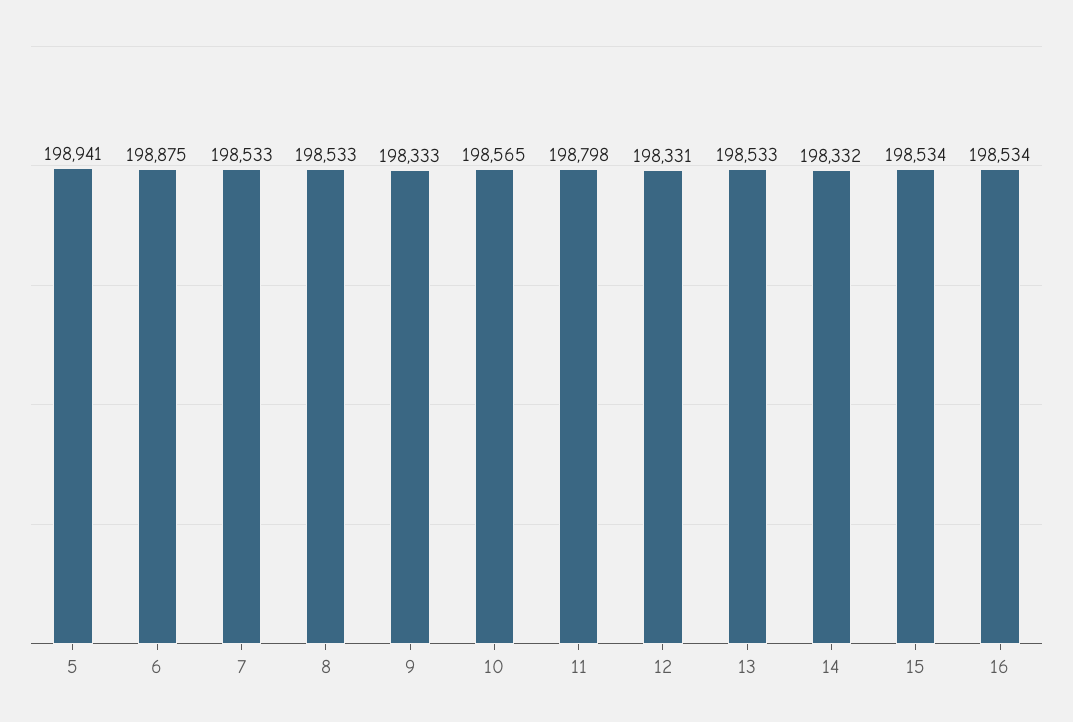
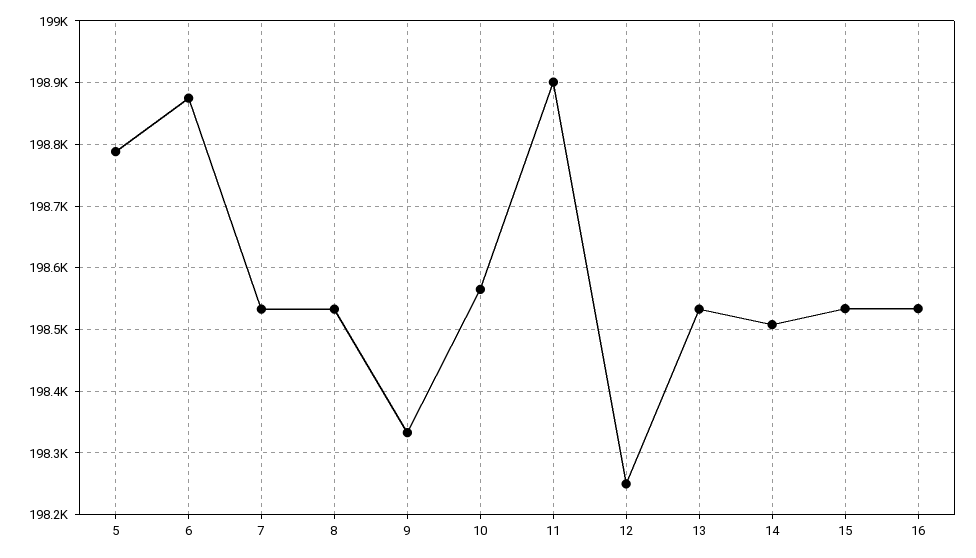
  {
-   "5": 198941,
+   "5": 198790,
    "6": 198875,
    "7": 198533,
    "8": 198533,
    "9": 198333,
    "10": 198565,
-   "11": 198798,
+   "11": 198900,
-   "12": 198331,
+   "12": 198250,
    "13": 198533,
-   "14": 198332,
+   "14": 198510,
    "15": 198534,
    "16": 198534
  }

